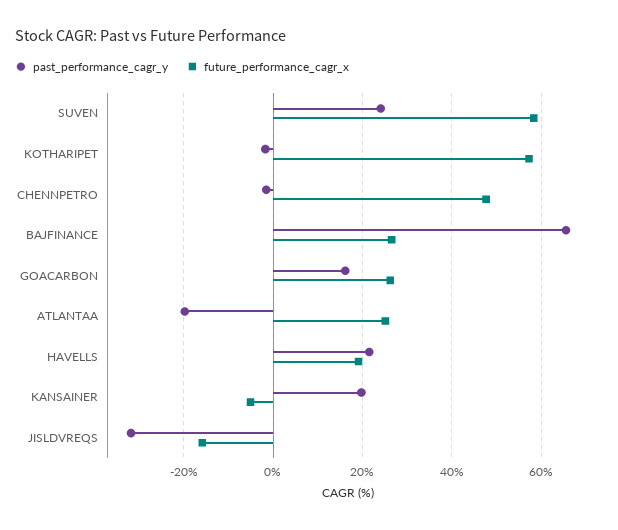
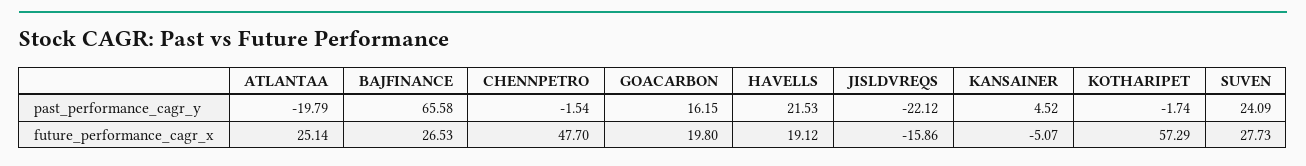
  {
    "past_performance_cagr_y": {
      "SUVEN": 24.09,
      "KOTHARIPET": -1.74,
      "CHENNPETRO": -1.54,
      "BAJFINANCE": 65.58,
      "GOACARBON": 16.15,
      "ATLANTAA": -19.79,
      "HAVELLS": 21.53,
-     "KANSAINER": 20,
+     "KANSAINER": 4.52,
-     "JISLDVREQS": -32
+     "JISLDVREQS": -22.12
    },
    "future_performance_cagr_x": {
-     "SUVEN": 58,
+     "SUVEN": 27.73,
      "KOTHARIPET": 57.29,
      "CHENNPETRO": 47.7,
      "BAJFINANCE": 26.53,
-     "GOACARBON": 26,
+     "GOACARBON": 19.8,
      "ATLANTAA": 25.14,
      "HAVELLS": 19.12,
      "KANSAINER": -5.07,
      "JISLDVREQS": -15.86
    }
  }

